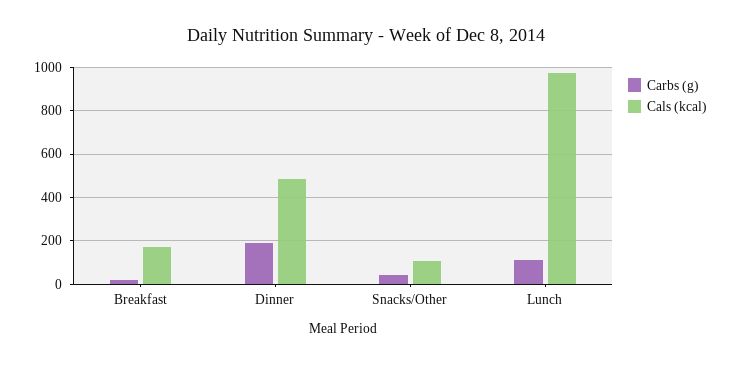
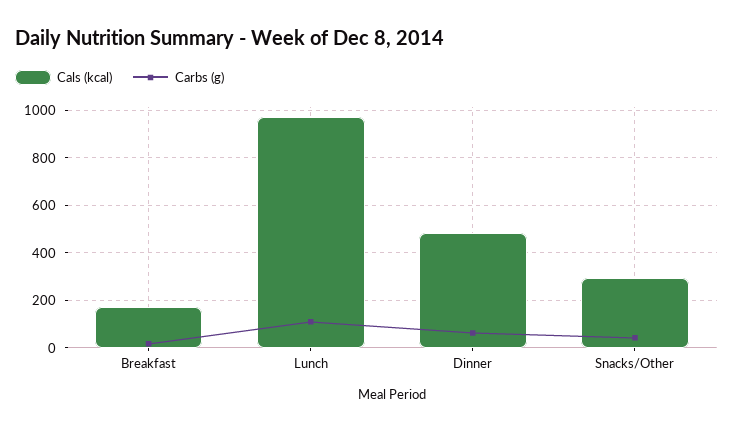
  {
    "Carbs (g)": {
      "Breakfast": 0,
-     "Dinner": 200,
+     "Dinner": 50,
      "Snacks/Other": 50,
      "Lunch": 100
    },
    "Cals (kcal)": {
      "Breakfast": 150,
      "Dinner": 500,
-     "Snacks/Other": 100,
+     "Snacks/Other": 300,
      "Lunch": 950
    }
  }

